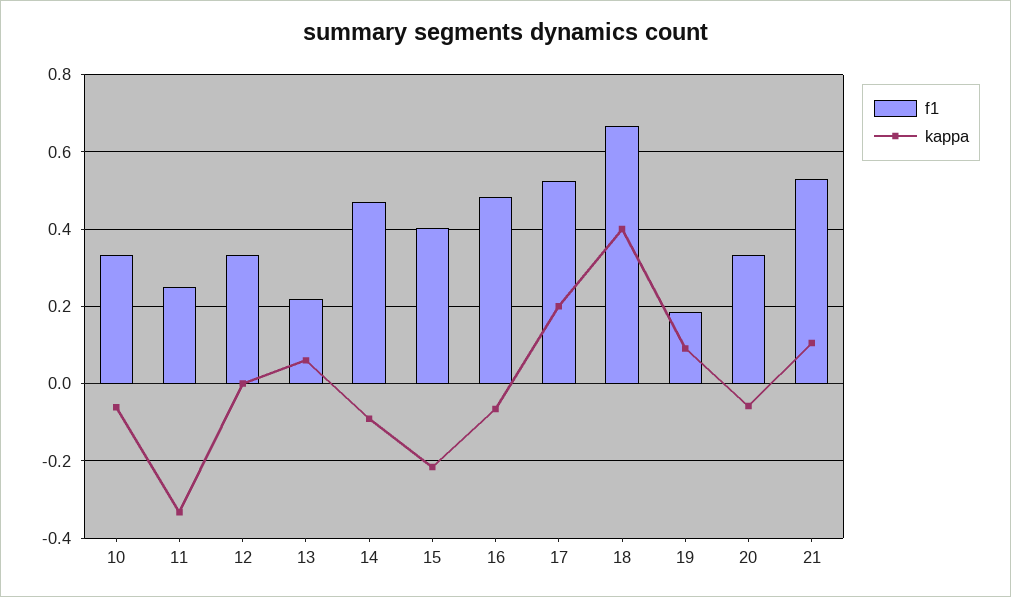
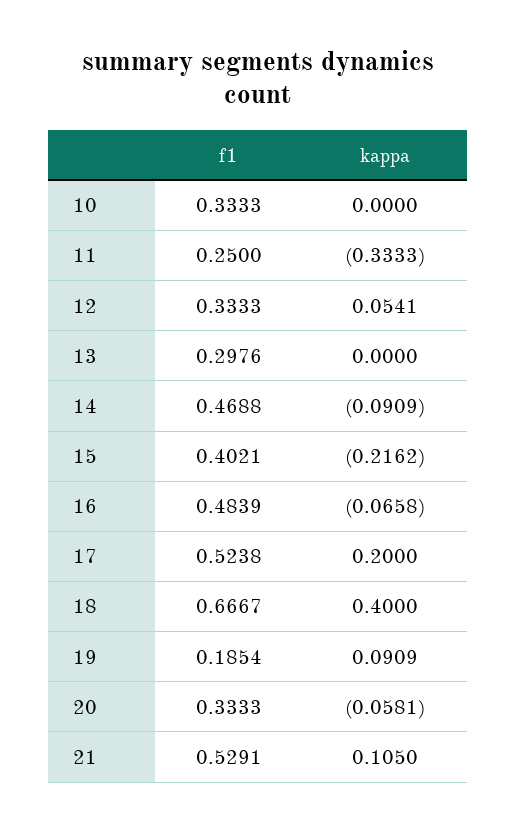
  {
    "f1": {
      "10": 0.3333,
      "11": 0.25,
      "12": 0.3333,
-     "13": 0.22,
+     "13": 0.2976,
      "14": 0.4688,
      "15": 0.4021,
      "16": 0.4839,
      "17": 0.5238,
      "18": 0.6667,
      "19": 0.1854,
      "20": 0.3333,
      "21": 0.5291
    },
    "kappa": {
-     "10": -0.06,
+     "10": 0,
      "11": -0.3333,
-     "12": 0,
+     "12": 0.0541,
-     "13": 0.06,
+     "13": 0,
      "14": -0.0909,
      "15": -0.2162,
      "16": -0.0658,
      "17": 0.2,
      "18": 0.4,
      "19": 0.0909,
      "20": -0.0581,
      "21": 0.105
    }
  }

